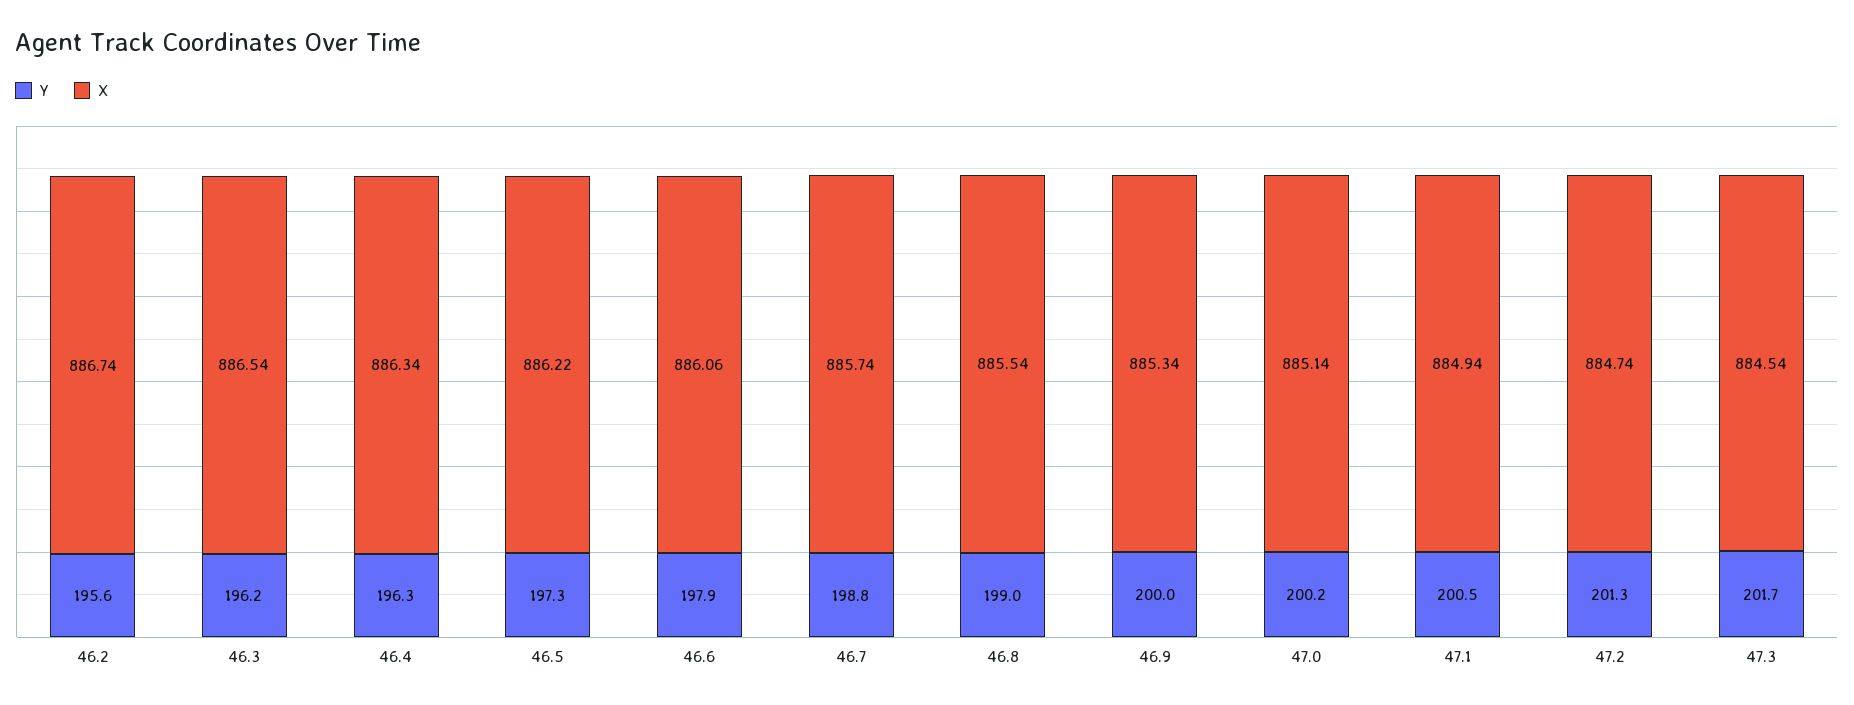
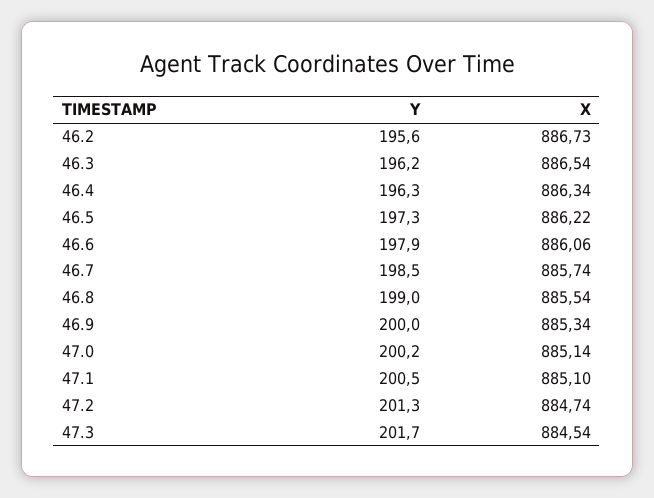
  {
    "Y": {
      "46.2": 195.6,
      "46.3": 196.2,
      "46.4": 196.3,
      "46.5": 197.3,
      "46.6": 197.9,
-     "46.7": 198.8,
+     "46.7": 198.5,
      "46.8": 199,
      "46.9": 200,
      "47.0": 200.2,
      "47.1": 200.5,
      "47.2": 201.3,
      "47.3": 201.7
    },
    "X": {
-     "46.2": 886.74,
+     "46.2": 886.73,
      "46.3": 886.54,
      "46.4": 886.34,
      "46.5": 886.22,
      "46.6": 886.06,
      "46.7": 885.74,
      "46.8": 885.54,
      "46.9": 885.34,
      "47.0": 885.14,
-     "47.1": 884.94,
+     "47.1": 885.1,
      "47.2": 884.74,
      "47.3": 884.54
    }
  }

